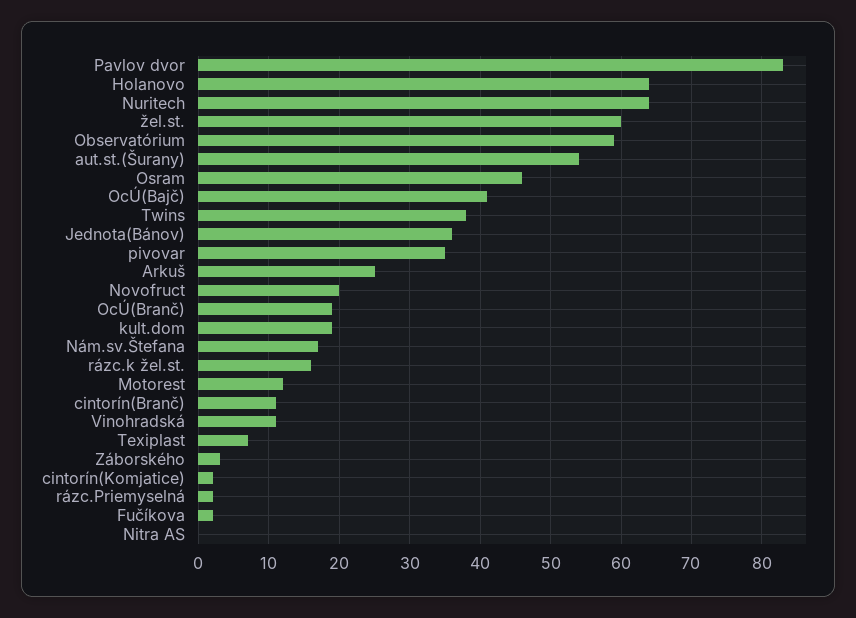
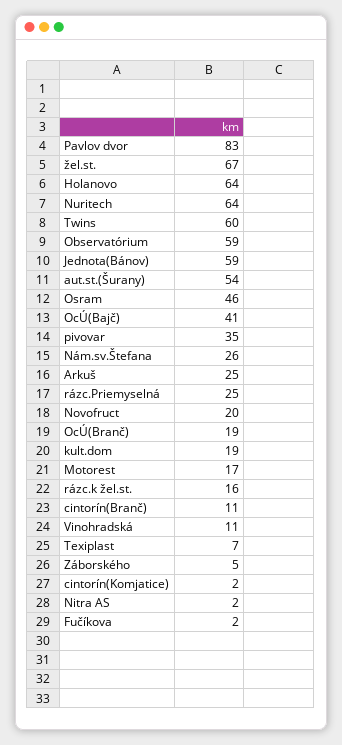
  {
    "Pavlov dvor": 83,
    "Holanovo": 64,
    "Nuritech": 64,
-   "žel.st.": 60,
+   "žel.st.": 67,
    "Observatórium": 59,
    "aut.st.(Šurany)": 54,
    "Osram": 46,
    "OcÚ(Bajč)": 41,
-   "Twins": 38,
+   "Twins": 60,
-   "Jednota(Bánov)": 36,
+   "Jednota(Bánov)": 59,
    "pivovar": 35,
    "Arkuš": 25,
    "Novofruct": 20,
    "OcÚ(Branč)": 19,
    "kult.dom": 19,
-   "Nám.sv.Štefana": 17,
+   "Nám.sv.Štefana": 26,
    "rázc.k žel.st.": 16,
-   "Motorest": 12,
+   "Motorest": 17,
    "cintorín(Branč)": 11,
    "Vinohradská": 11,
    "Texiplast": 7,
-   "Záborského": 3,
+   "Záborského": 5,
    "cintorín(Komjatice)": 2,
-   "rázc.Priemyselná": 2,
+   "rázc.Priemyselná": 25,
    "Fučíkova": 2,
-   "Nitra AS": 0
+   "Nitra AS": 2
  }

